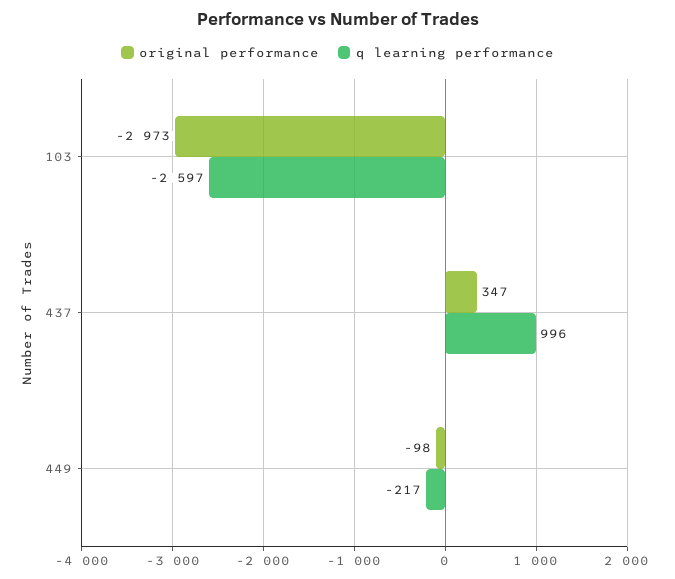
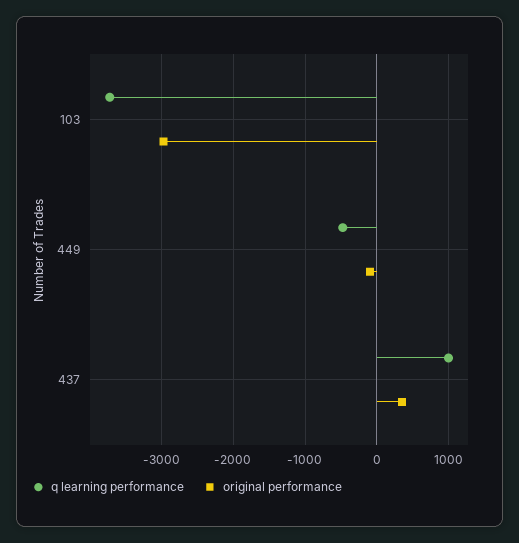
  {
    "original performance": {
      "103": -2973,
      "437": 347,
      "449": -98
    },
    "q learning performance": {
-     "103": -2597,
+     "103": -3700,
      "437": 996,
-     "449": -217
+     "449": -500
    }
  }

